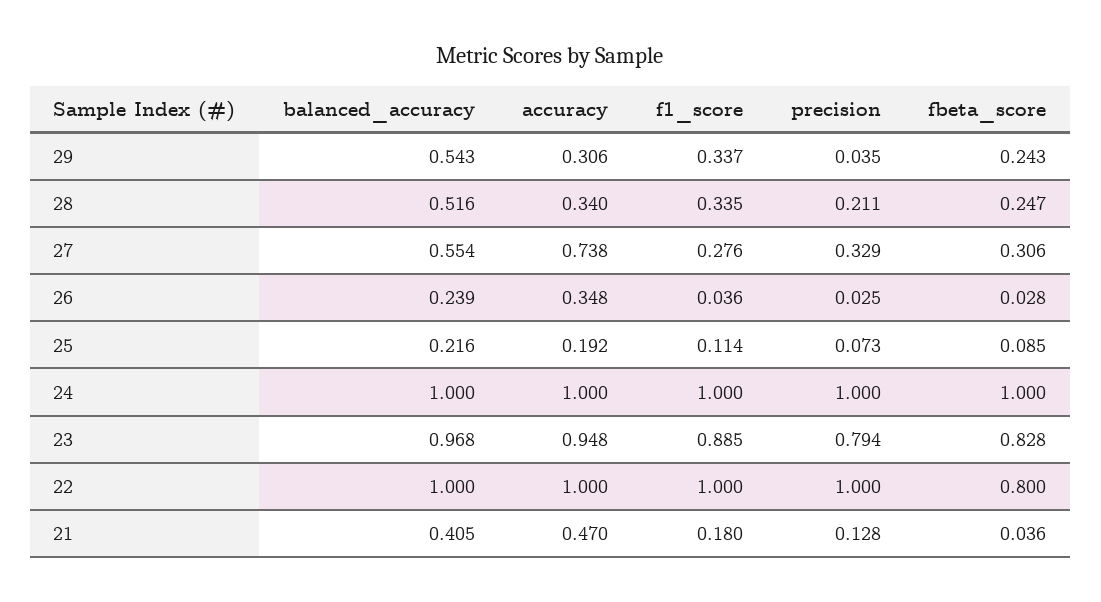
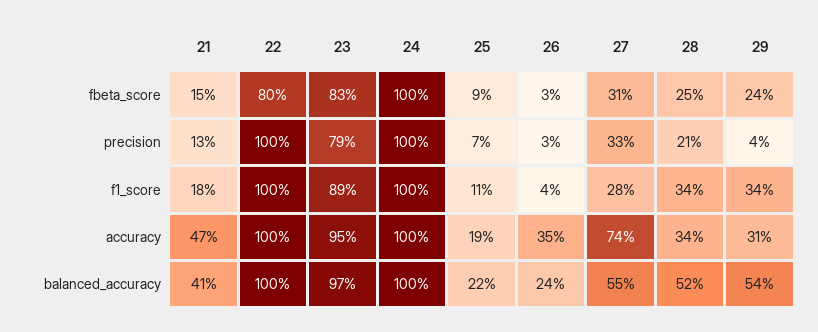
  {
    "balanced_accuracy": {
      "29": 0.543,
      "28": 0.516,
      "27": 0.554,
      "26": 0.239,
      "25": 0.216,
      "24": 1,
      "23": 0.968,
      "22": 1,
      "21": 0.405
    },
    "accuracy": {
      "29": 0.306,
      "28": 0.34,
      "27": 0.738,
      "26": 0.348,
      "25": 0.192,
      "24": 1,
      "23": 0.948,
      "22": 1,
      "21": 0.47
    },
    "f1_score": {
      "29": 0.337,
      "28": 0.335,
      "27": 0.276,
      "26": 0.036,
      "25": 0.114,
      "24": 1,
      "23": 0.885,
      "22": 1,
      "21": 0.18
    },
    "precision": {
      "29": 0.035,
      "28": 0.211,
      "27": 0.329,
      "26": 0.025,
      "25": 0.073,
      "24": 1,
      "23": 0.794,
      "22": 1,
      "21": 0.128
    },
    "fbeta_score": {
      "29": 0.243,
      "28": 0.247,
      "27": 0.306,
      "26": 0.028,
      "25": 0.085,
      "24": 1,
      "23": 0.828,
      "22": 0.8,
-     "21": 0.036
+     "21": 0.15
    }
  }

